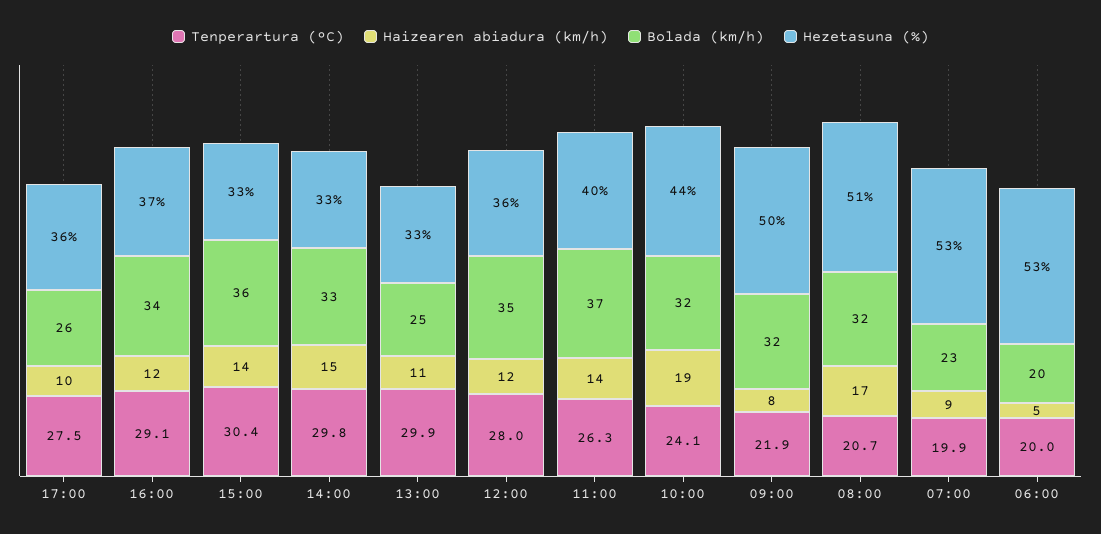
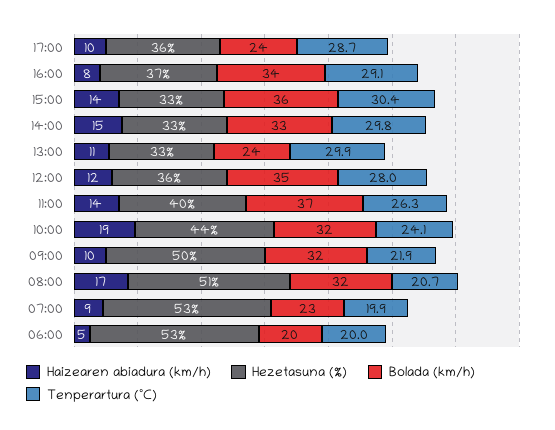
  {
    "Tenperartura (ºC)": {
-     "17:00": 27.5,
+     "17:00": 28.7,
      "16:00": 29.1,
      "15:00": 30.4,
      "14:00": 29.8,
      "13:00": 29.9,
      "12:00": 28,
      "11:00": 26.3,
      "10:00": 24.1,
      "09:00": 21.9,
      "08:00": 20.7,
      "07:00": 19.9,
      "06:00": 20
    },
    "Haizearen abiadura (km/h)": {
      "17:00": 10,
-     "16:00": 12,
+     "16:00": 8,
      "15:00": 14,
      "14:00": 15,
      "13:00": 11,
      "12:00": 12,
      "11:00": 14,
      "10:00": 19,
-     "09:00": 8,
+     "09:00": 10,
      "08:00": 17,
      "07:00": 9,
      "06:00": 5
    },
    "Bolada (km/h)": {
-     "17:00": 26,
+     "17:00": 24,
      "16:00": 34,
      "15:00": 36,
      "14:00": 33,
-     "13:00": 25,
+     "13:00": 24,
      "12:00": 35,
      "11:00": 37,
      "10:00": 32,
      "09:00": 32,
      "08:00": 32,
      "07:00": 23,
      "06:00": 20
    },
    "Hezetasuna (%)": {
      "17:00": 36,
      "16:00": 37,
      "15:00": 33,
      "14:00": 33,
      "13:00": 33,
      "12:00": 36,
      "11:00": 40,
      "10:00": 44,
      "09:00": 50,
      "08:00": 51,
      "07:00": 53,
      "06:00": 53
    }
  }

